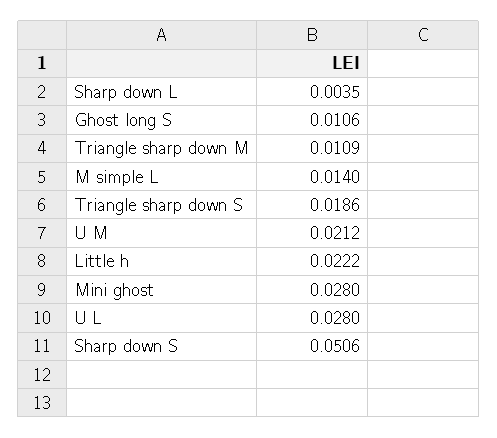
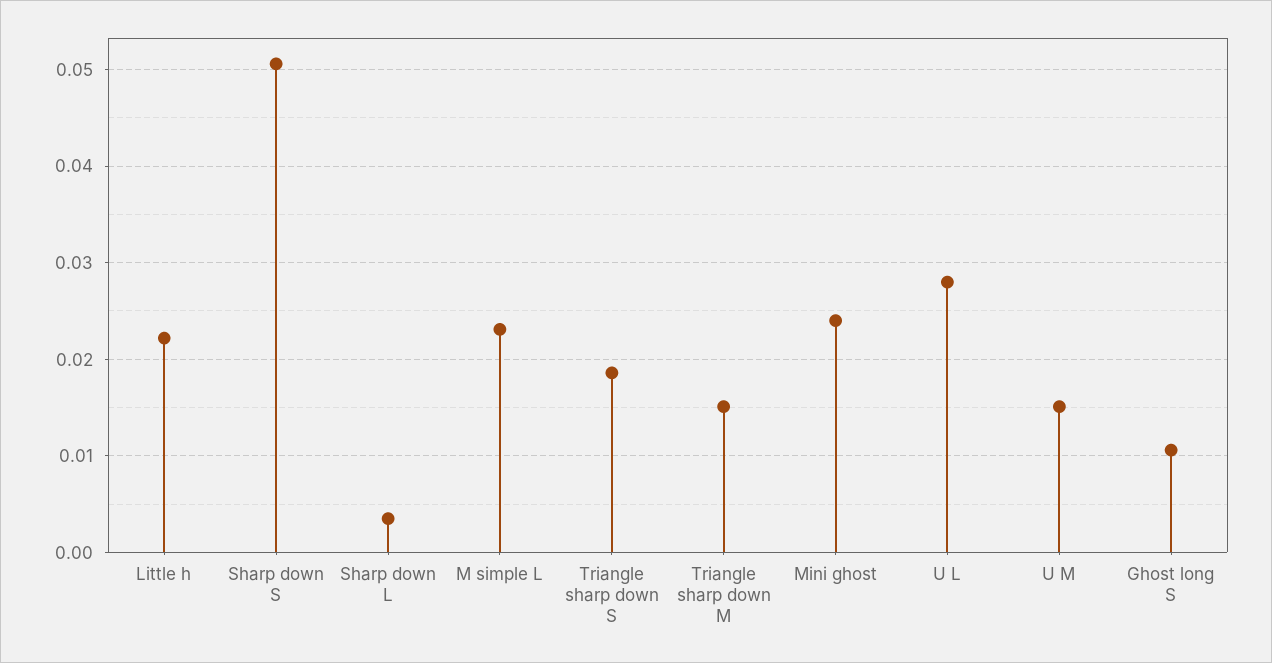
  {
    "Sharp down L": 0.0035,
    "Ghost long S": 0.0106,
-   "Triangle sharp down M": 0.0109,
+   "Triangle sharp down M": 0.015,
-   "M simple L": 0.014,
+   "M simple L": 0.023,
    "Triangle sharp down S": 0.0186,
-   "U M": 0.0212,
+   "U M": 0.015,
    "Little h": 0.0222,
-   "Mini ghost": 0.028,
+   "Mini ghost": 0.024,
    "U L": 0.028,
    "Sharp down S": 0.0506
  }

